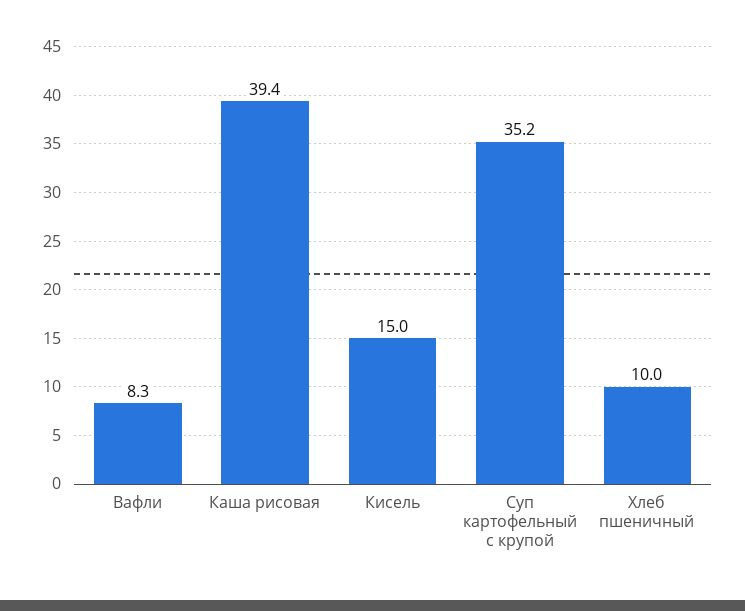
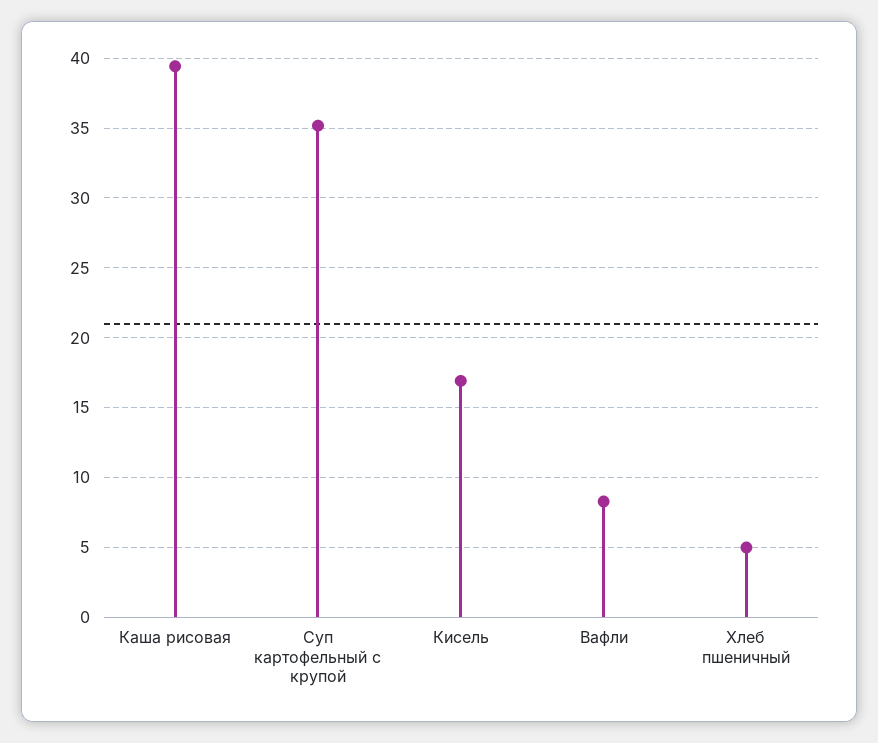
  {
    "Вафли": 8.3,
    "Каша рисовая": 39.4,
-   "Кисель": 15,
+   "Кисель": 17,
    "Суп картофельный с крупой": 35.2,
-   "Хлеб пшеничный": 10
+   "Хлеб пшеничный": 5
  }

